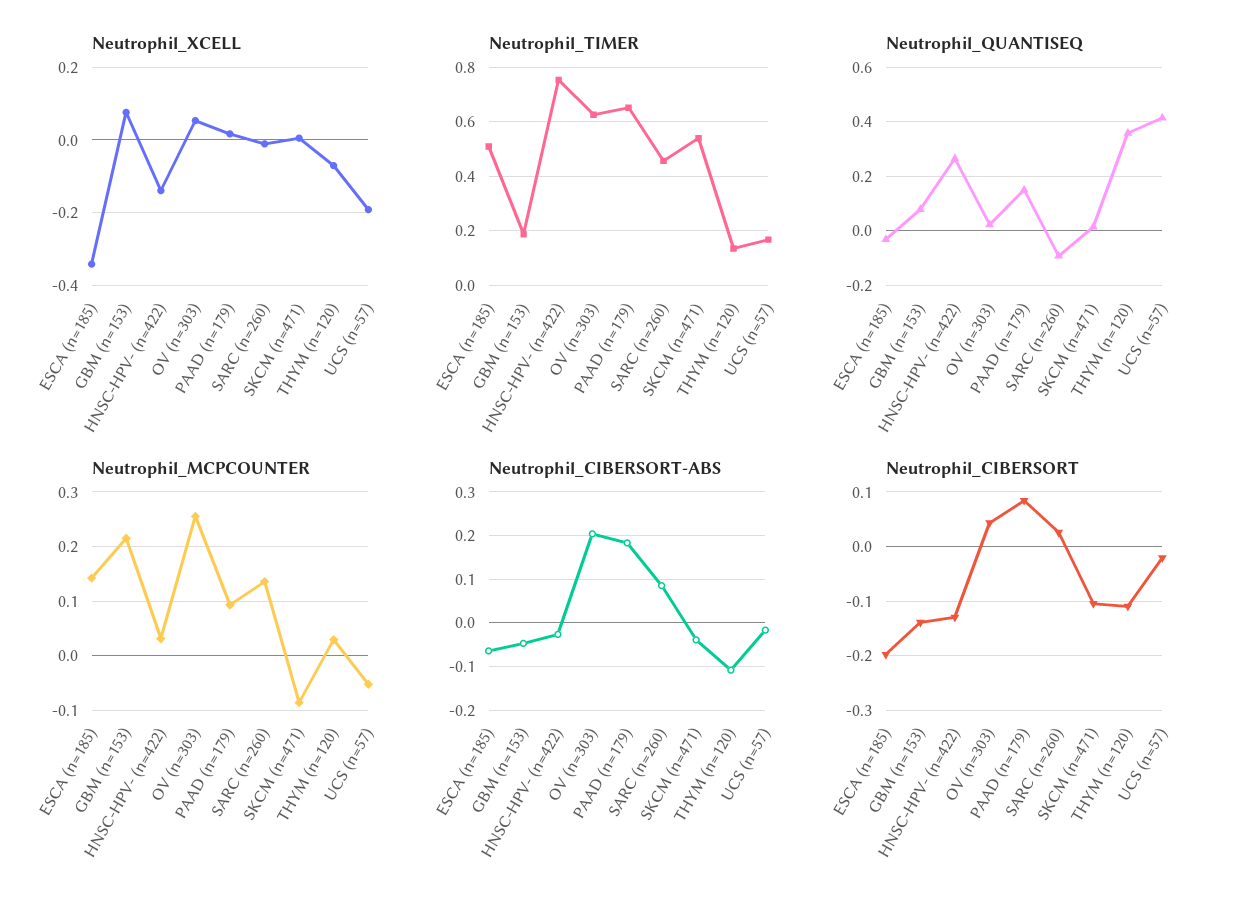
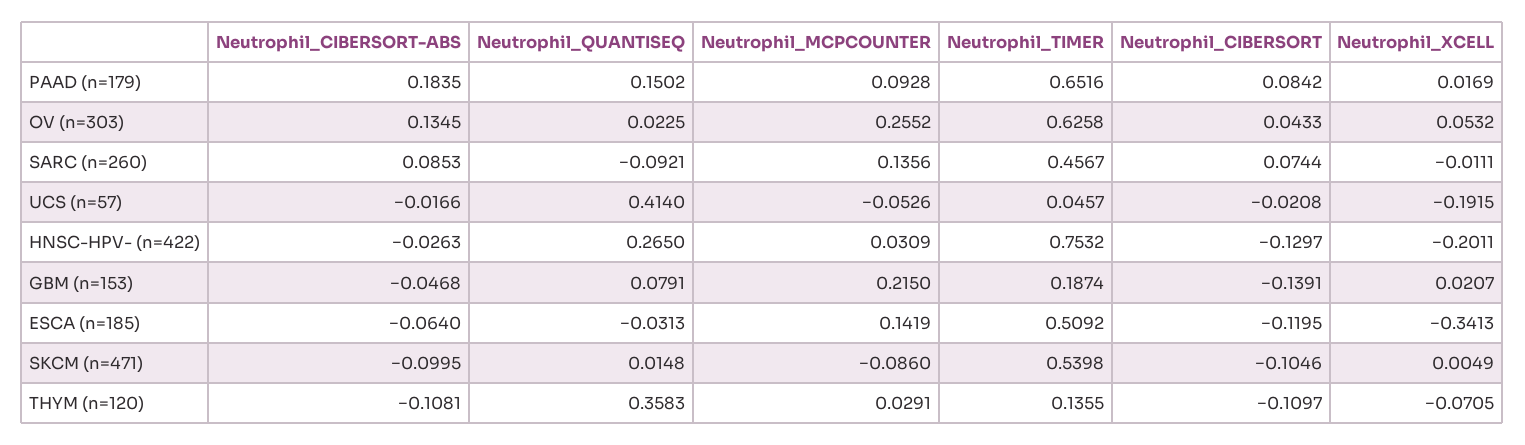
  {
    "Neutrophil_XCELL": {
      "ESCA (n=185)": -0.3413,
-     "GBM (n=153)": 0.08,
+     "GBM (n=153)": 0.0207,
-     "HNSC-HPV- (n=422)": -0.14,
+     "HNSC-HPV- (n=422)": -0.2011,
      "OV (n=303)": 0.0532,
      "PAAD (n=179)": 0.0169,
      "SARC (n=260)": -0.0111,
      "SKCM (n=471)": 0.0049,
      "THYM (n=120)": -0.0705,
      "UCS (n=57)": -0.1915
    },
    "Neutrophil_TIMER": {
      "ESCA (n=185)": 0.5092,
      "GBM (n=153)": 0.1874,
      "HNSC-HPV- (n=422)": 0.7532,
      "OV (n=303)": 0.6258,
      "PAAD (n=179)": 0.6516,
      "SARC (n=260)": 0.4567,
      "SKCM (n=471)": 0.5398,
      "THYM (n=120)": 0.1355,
-     "UCS (n=57)": 0.175
+     "UCS (n=57)": 0.0457
    },
    "Neutrophil_QUANTISEQ": {
      "ESCA (n=185)": -0.0313,
      "GBM (n=153)": 0.0791,
      "HNSC-HPV- (n=422)": 0.265,
      "OV (n=303)": 0.0225,
      "PAAD (n=179)": 0.1502,
      "SARC (n=260)": -0.0921,
      "SKCM (n=471)": 0.0148,
      "THYM (n=120)": 0.3583,
      "UCS (n=57)": 0.414
    },
    "Neutrophil_MCPCOUNTER": {
      "ESCA (n=185)": 0.1419,
      "GBM (n=153)": 0.215,
      "HNSC-HPV- (n=422)": 0.0309,
      "OV (n=303)": 0.2552,
      "PAAD (n=179)": 0.0928,
      "SARC (n=260)": 0.1356,
      "SKCM (n=471)": -0.086,
      "THYM (n=120)": 0.0291,
      "UCS (n=57)": -0.0526
    },
    "Neutrophil_CIBERSORT-ABS": {
      "ESCA (n=185)": -0.064,
      "GBM (n=153)": -0.0468,
      "HNSC-HPV- (n=422)": -0.0263,
-     "OV (n=303)": 0.2,
+     "OV (n=303)": 0.1345,
      "PAAD (n=179)": 0.1835,
      "SARC (n=260)": 0.0853,
-     "SKCM (n=471)": -0.04,
+     "SKCM (n=471)": -0.0995,
      "THYM (n=120)": -0.1081,
      "UCS (n=57)": -0.0166
    },
    "Neutrophil_CIBERSORT": {
-     "ESCA (n=185)": -0.2,
+     "ESCA (n=185)": -0.1195,
      "GBM (n=153)": -0.1391,
      "HNSC-HPV- (n=422)": -0.1297,
      "OV (n=303)": 0.0433,
      "PAAD (n=179)": 0.0842,
-     "SARC (n=260)": 0.02,
+     "SARC (n=260)": 0.0744,
      "SKCM (n=471)": -0.1046,
      "THYM (n=120)": -0.1097,
      "UCS (n=57)": -0.0208
    }
  }

